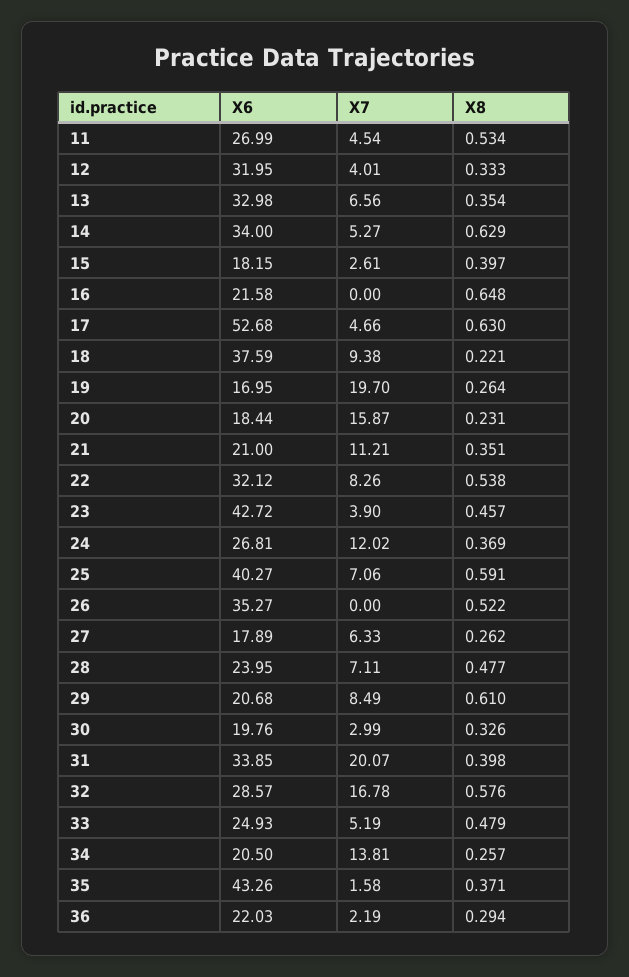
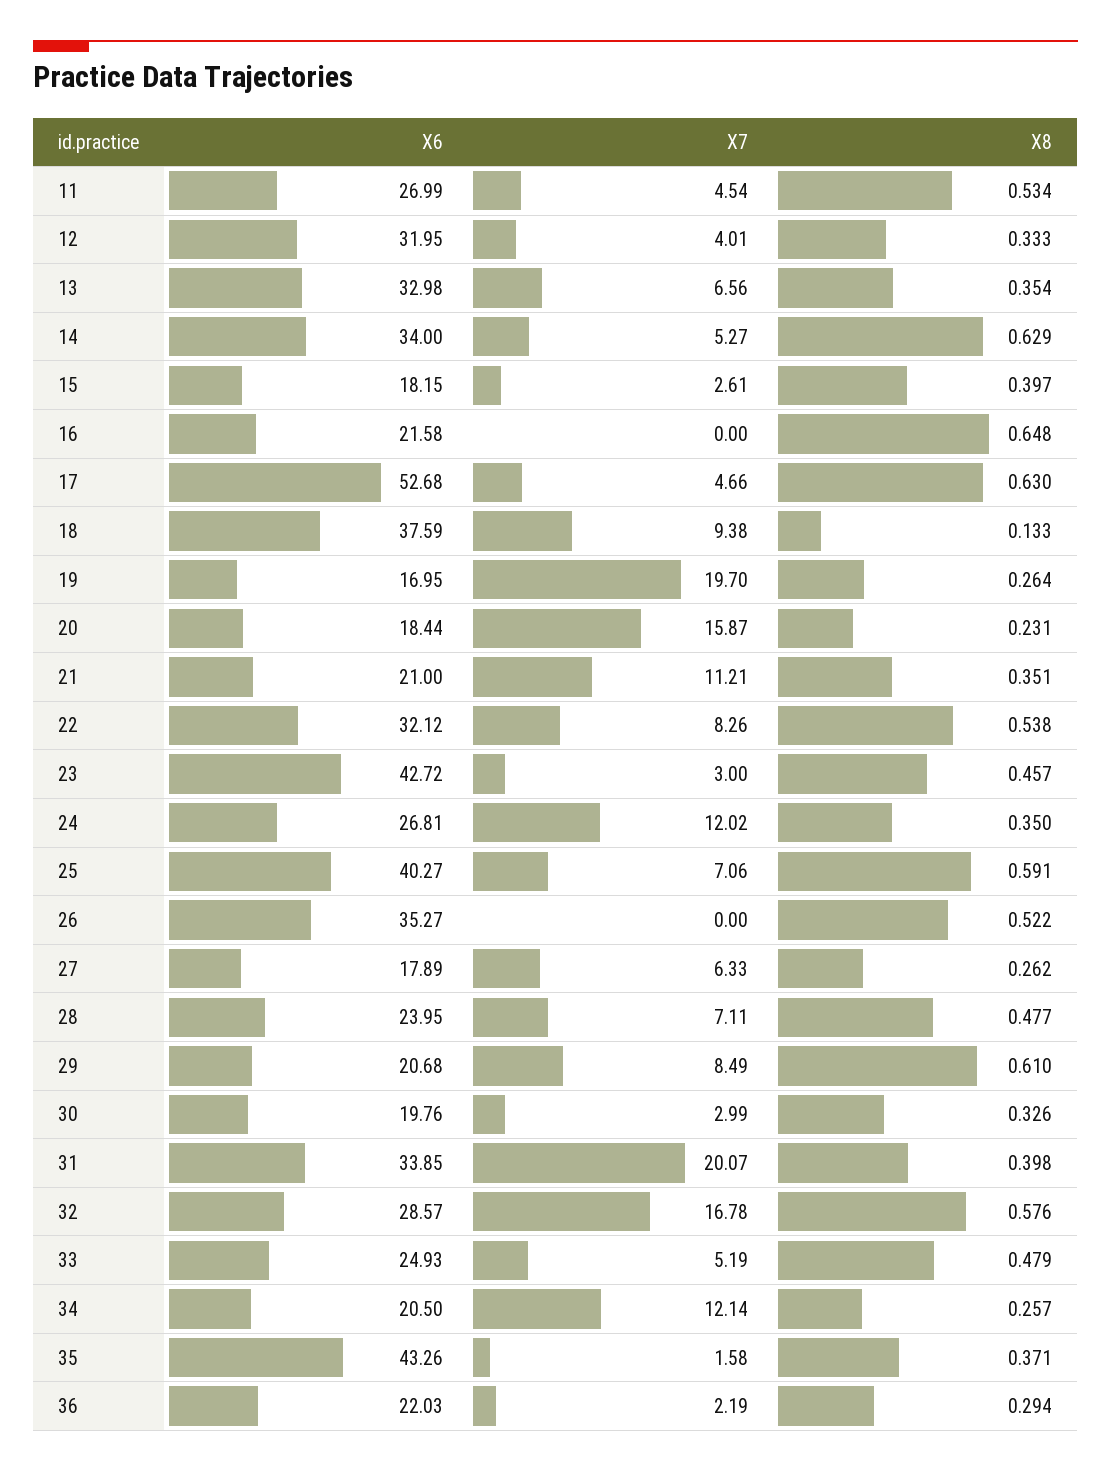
  {
    "X6": {
      "11": 26.99,
      "12": 31.95,
      "13": 32.98,
      "14": 34,
      "15": 18.15,
      "16": 21.58,
      "17": 52.68,
      "18": 37.59,
      "19": 16.95,
      "20": 18.44,
      "21": 21,
      "22": 32.12,
      "23": 42.72,
      "24": 26.81,
      "25": 40.27,
      "26": 35.27,
      "27": 17.89,
      "28": 23.95,
      "29": 20.68,
      "30": 19.76,
      "31": 33.85,
      "32": 28.57,
      "33": 24.93,
      "34": 20.5,
      "35": 43.26,
      "36": 22.03
    },
    "X7": {
      "11": 4.54,
      "12": 4.01,
      "13": 6.56,
      "14": 5.27,
      "15": 2.61,
      "16": 0,
      "17": 4.66,
      "18": 9.38,
      "19": 19.7,
      "20": 15.87,
      "21": 11.21,
      "22": 8.26,
-     "23": 3.9,
+     "23": 3,
      "24": 12.02,
      "25": 7.06,
      "26": 0,
      "27": 6.33,
      "28": 7.11,
      "29": 8.49,
      "30": 2.99,
      "31": 20.07,
      "32": 16.78,
      "33": 5.19,
-     "34": 13.81,
+     "34": 12.14,
      "35": 1.58,
      "36": 2.19
    },
    "X8": {
      "11": 0.534,
      "12": 0.333,
      "13": 0.354,
      "14": 0.629,
      "15": 0.397,
      "16": 0.648,
      "17": 0.63,
-     "18": 0.221,
+     "18": 0.133,
      "19": 0.264,
      "20": 0.231,
      "21": 0.351,
      "22": 0.538,
      "23": 0.457,
-     "24": 0.369,
+     "24": 0.35,
      "25": 0.591,
      "26": 0.522,
      "27": 0.262,
      "28": 0.477,
      "29": 0.61,
      "30": 0.326,
      "31": 0.398,
      "32": 0.576,
      "33": 0.479,
      "34": 0.257,
      "35": 0.371,
      "36": 0.294
    }
  }

